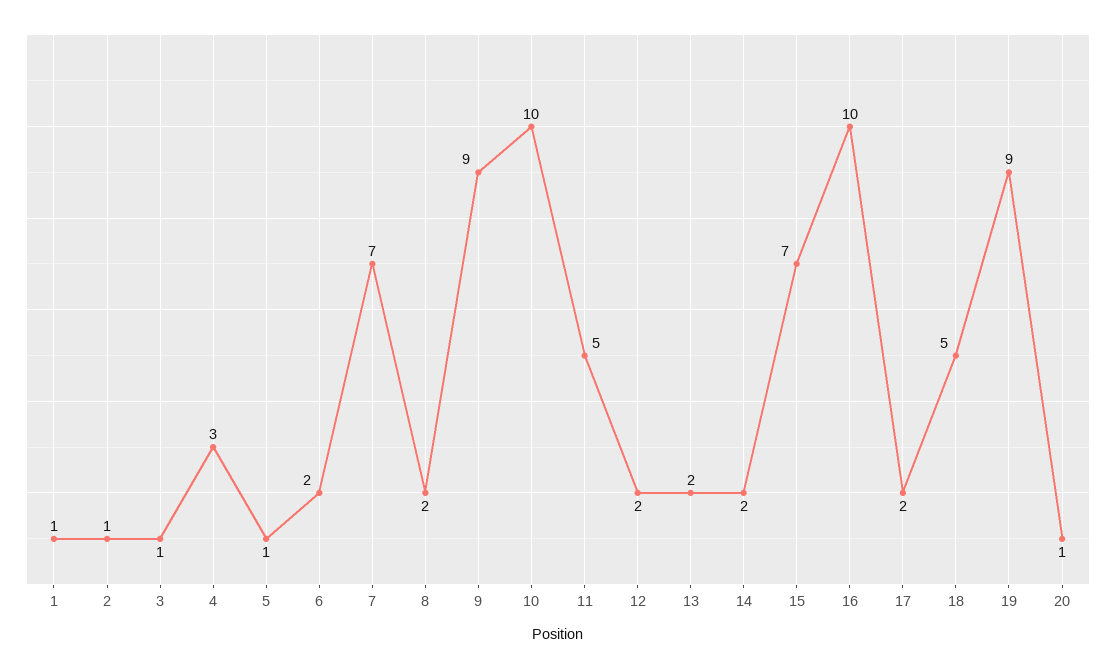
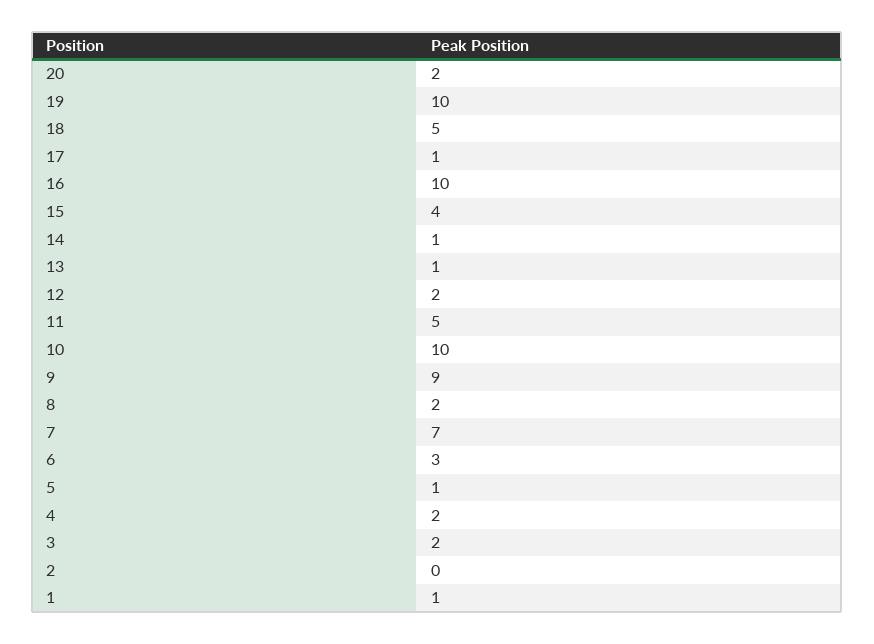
  {
    "1": 1,
-   "2": 1,
+   "2": 0,
-   "3": 1,
+   "3": 2,
-   "4": 3,
+   "4": 2,
    "5": 1,
-   "6": 2,
+   "6": 3,
    "7": 7,
    "8": 2,
    "9": 9,
    "10": 10,
    "11": 5,
    "12": 2,
-   "13": 2,
+   "13": 1,
-   "14": 2,
+   "14": 1,
-   "15": 7,
+   "15": 4,
    "16": 10,
-   "17": 2,
+   "17": 1,
    "18": 5,
-   "19": 9,
+   "19": 10,
-   "20": 1
+   "20": 2
  }

